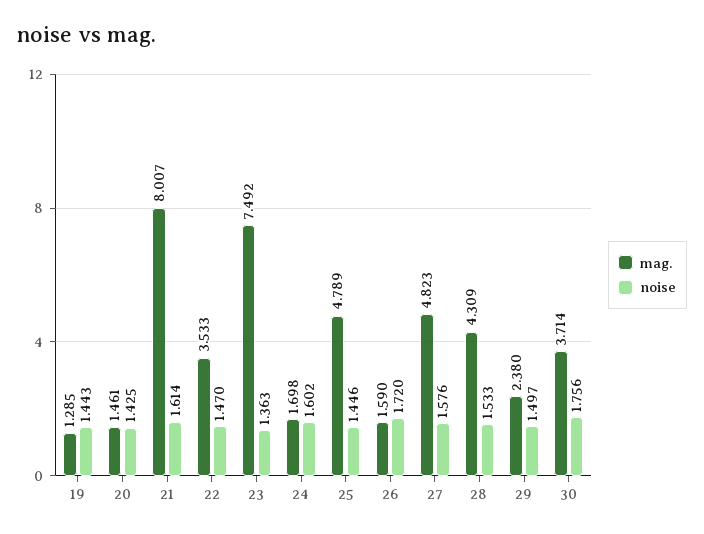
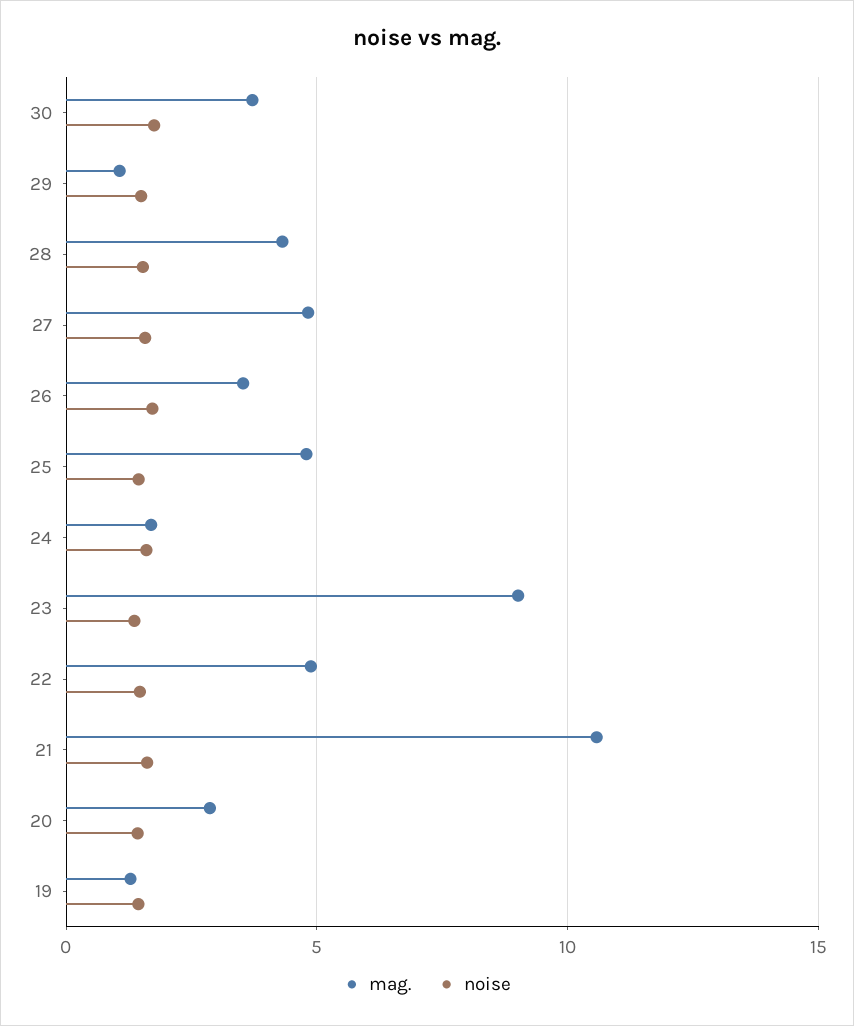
  {
    "mag.": {
      "19": 1.285,
-     "20": 1.461,
+     "20": 3,
-     "21": 8.007,
+     "21": 10.5,
-     "22": 3.533,
+     "22": 5,
-     "23": 7.492,
+     "23": 9,
      "24": 1.698,
      "25": 4.789,
-     "26": 1.59,
+     "26": 3.5,
      "27": 4.823,
      "28": 4.309,
-     "29": 2.38,
+     "29": 1,
      "30": 3.714
    },
    "noise": {
      "19": 1.443,
      "20": 1.425,
      "21": 1.614,
      "22": 1.47,
      "23": 1.363,
      "24": 1.602,
      "25": 1.446,
      "26": 1.72,
      "27": 1.576,
      "28": 1.533,
      "29": 1.497,
      "30": 1.756
    }
  }

